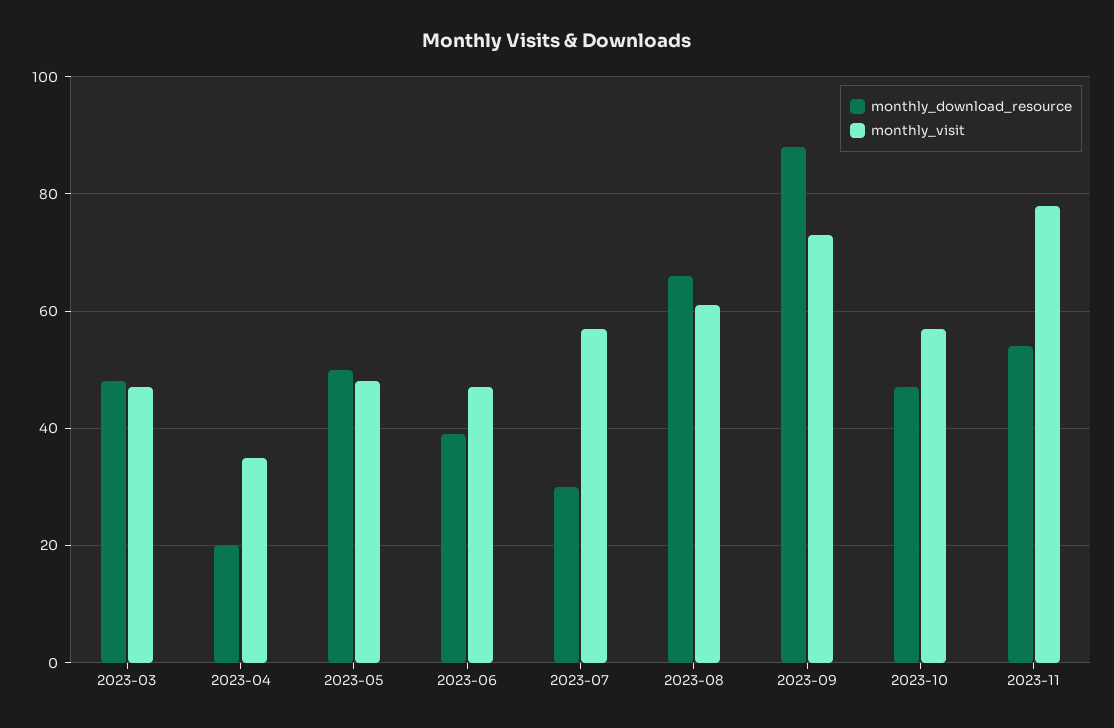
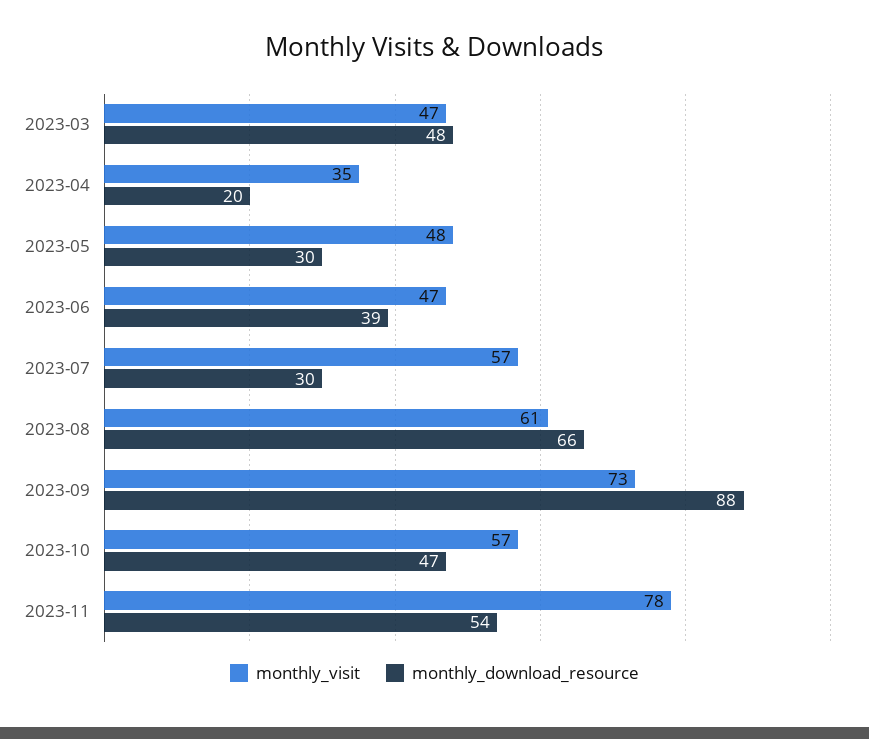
  {
    "monthly_download_resource": {
      "2023-03": 48,
      "2023-04": 20,
-     "2023-05": 50,
+     "2023-05": 30,
      "2023-06": 39,
      "2023-07": 30,
      "2023-08": 66,
      "2023-09": 88,
      "2023-10": 47,
      "2023-11": 54
    },
    "monthly_visit": {
      "2023-03": 47,
      "2023-04": 35,
      "2023-05": 48,
      "2023-06": 47,
      "2023-07": 57,
      "2023-08": 61,
      "2023-09": 73,
      "2023-10": 57,
      "2023-11": 78
    }
  }

